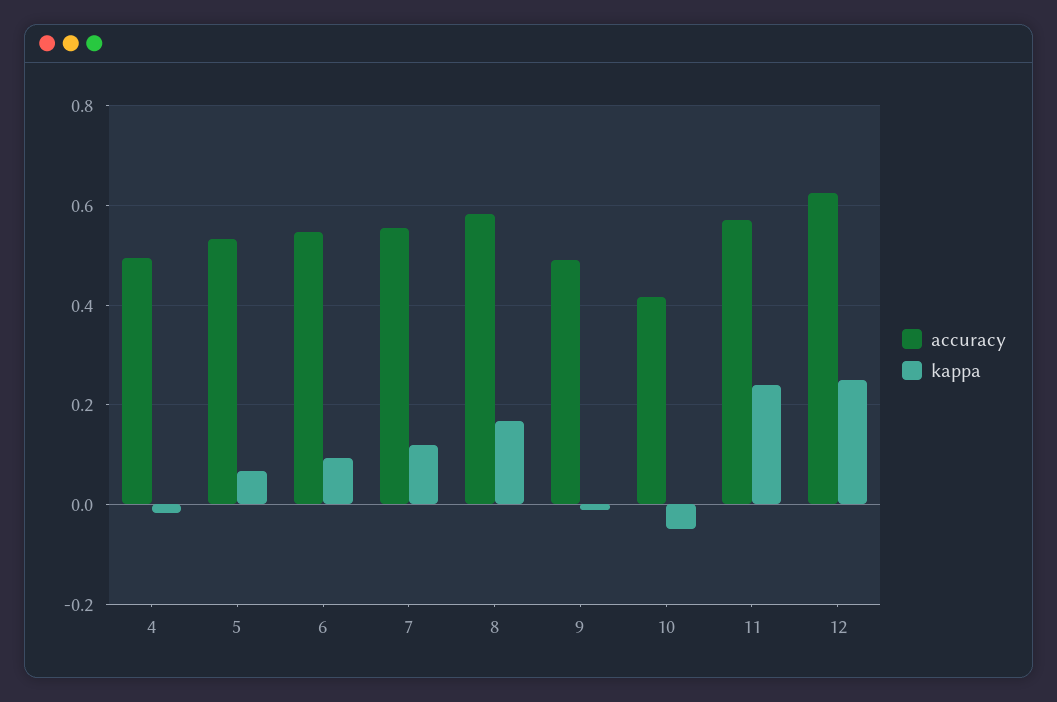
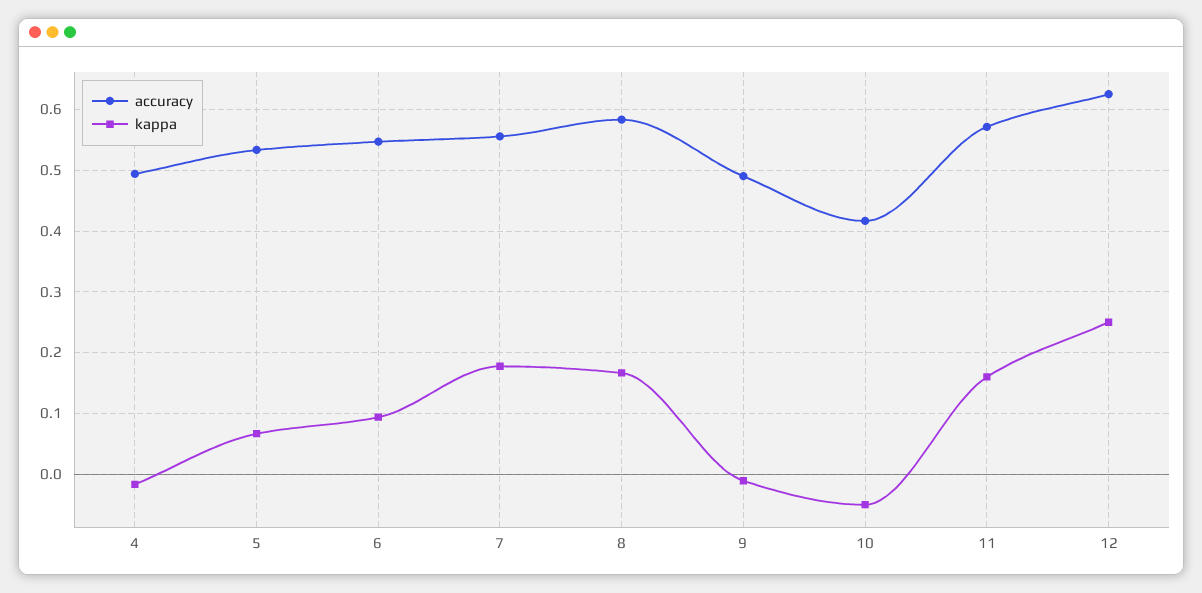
  {
    "accuracy": {
      "4": 0.49,
      "5": 0.53,
      "6": 0.55,
      "7": 0.56,
      "8": 0.58,
      "9": 0.49,
      "10": 0.42,
      "11": 0.57,
      "12": 0.63
    },
    "kappa": {
      "4": -0.02,
      "5": 0.07,
      "6": 0.09,
-     "7": 0.12,
+     "7": 0.18,
      "8": 0.17,
      "9": -0.01,
      "10": -0.05,
-     "11": 0.24,
+     "11": 0.16,
      "12": 0.25
    }
  }

